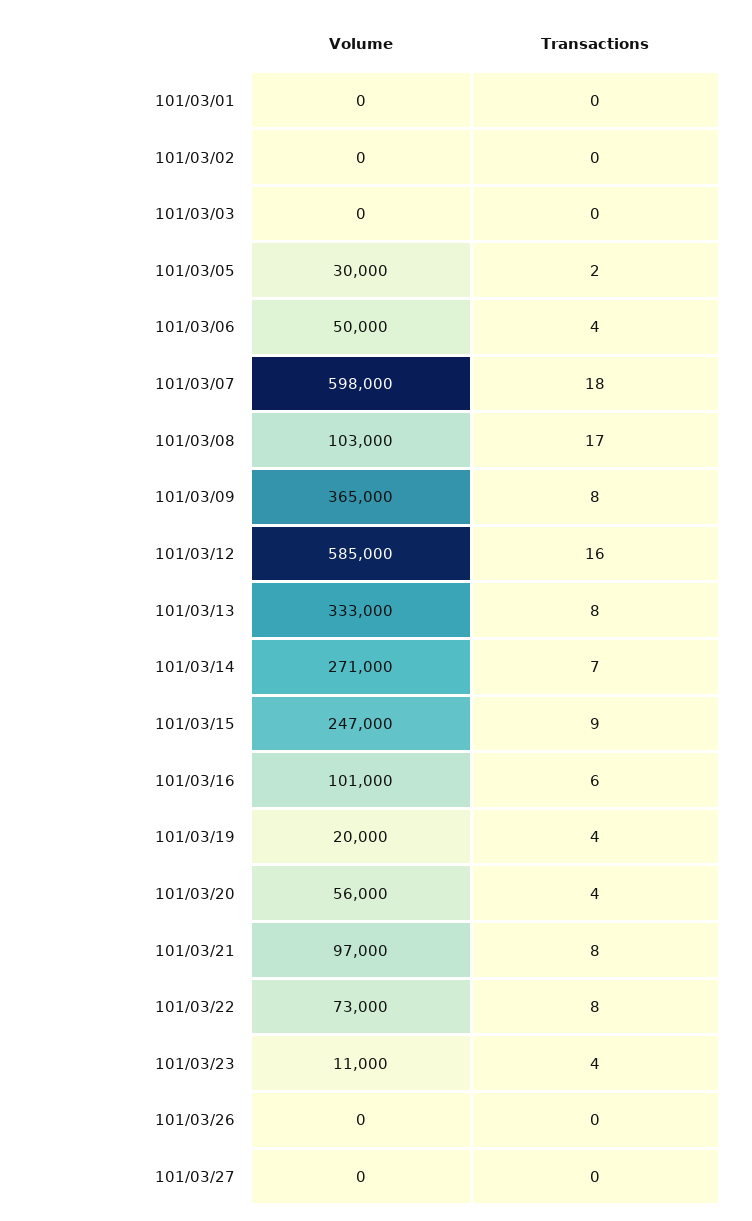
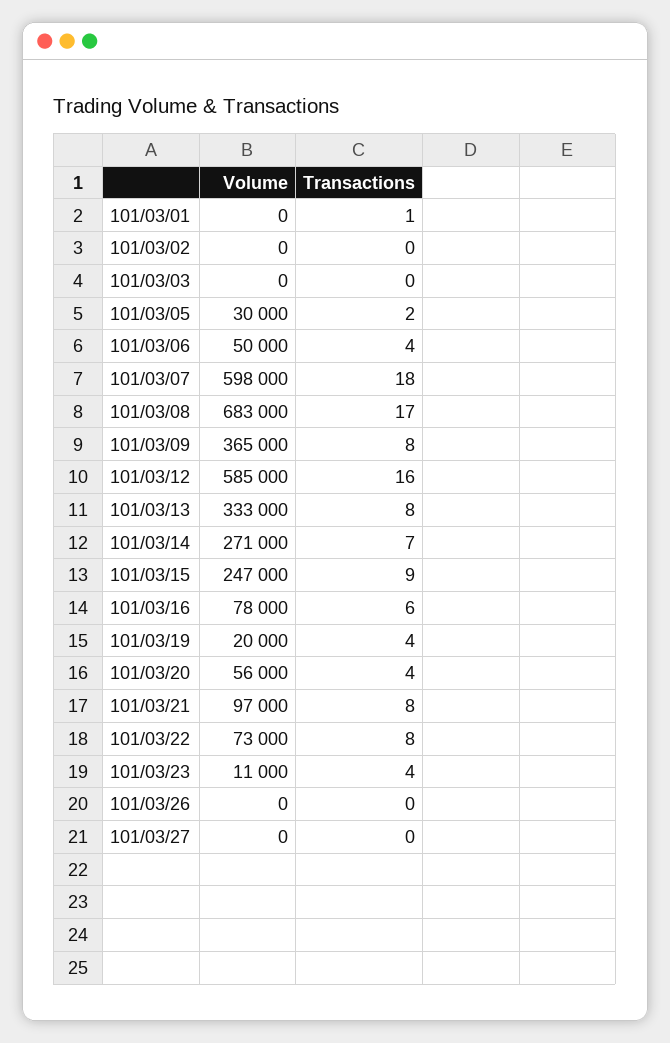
  {
    "Volume": {
      "101/03/01": 0,
      "101/03/02": 0,
      "101/03/03": 0,
      "101/03/05": 30000,
      "101/03/06": 50000,
      "101/03/07": 598000,
-     "101/03/08": 103000,
+     "101/03/08": 683000,
      "101/03/09": 365000,
      "101/03/12": 585000,
      "101/03/13": 333000,
      "101/03/14": 271000,
      "101/03/15": 247000,
-     "101/03/16": 101000,
+     "101/03/16": 78000,
      "101/03/19": 20000,
      "101/03/20": 56000,
      "101/03/21": 97000,
      "101/03/22": 73000,
      "101/03/23": 11000,
      "101/03/26": 0,
      "101/03/27": 0
    },
    "Transactions": {
-     "101/03/01": 0,
+     "101/03/01": 1,
      "101/03/02": 0,
      "101/03/03": 0,
      "101/03/05": 2,
      "101/03/06": 4,
      "101/03/07": 18,
      "101/03/08": 17,
      "101/03/09": 8,
      "101/03/12": 16,
      "101/03/13": 8,
      "101/03/14": 7,
      "101/03/15": 9,
      "101/03/16": 6,
      "101/03/19": 4,
      "101/03/20": 4,
      "101/03/21": 8,
      "101/03/22": 8,
      "101/03/23": 4,
      "101/03/26": 0,
      "101/03/27": 0
    }
  }

